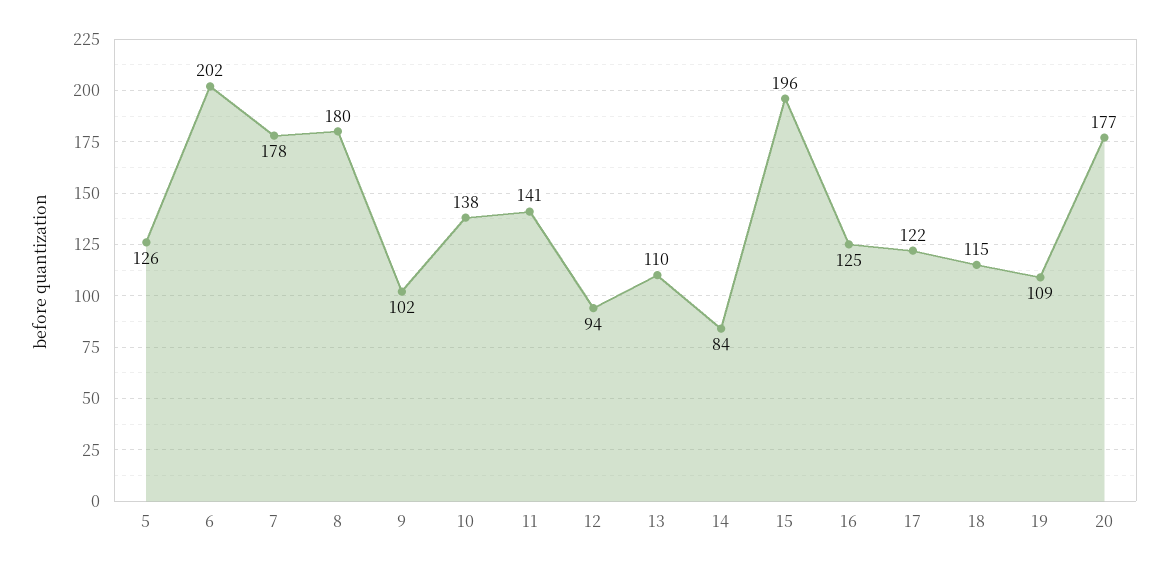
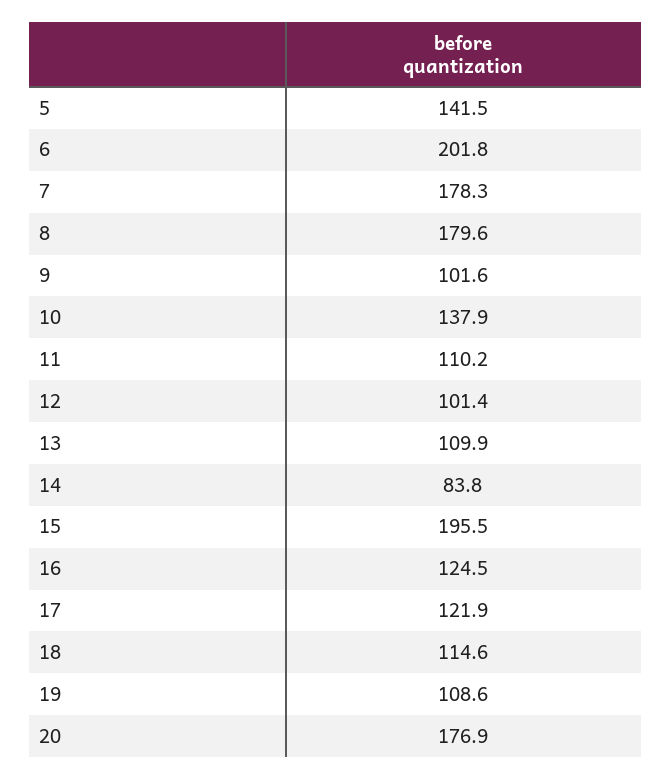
  {
-   "5": 126,
+   "5": 141.5,
    "6": 201.8,
    "7": 178.3,
    "8": 179.6,
    "9": 101.6,
    "10": 137.9,
-   "11": 141,
+   "11": 110.2,
-   "12": 94,
+   "12": 101.4,
    "13": 109.9,
    "14": 83.8,
    "15": 195.5,
    "16": 124.5,
    "17": 121.9,
    "18": 114.6,
    "19": 108.6,
    "20": 176.9
  }

